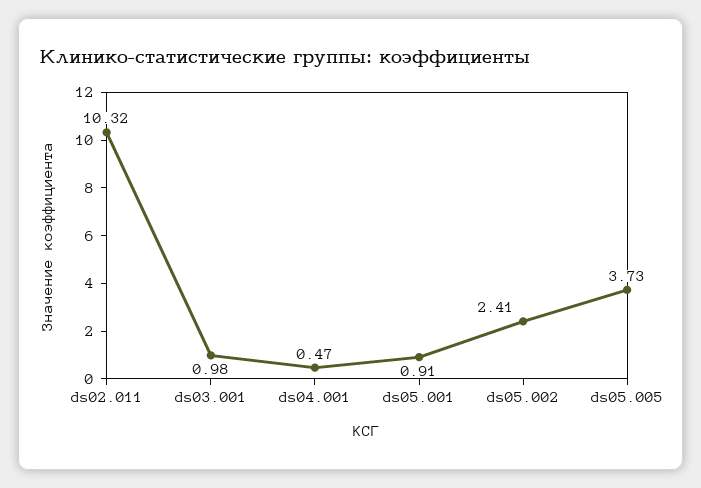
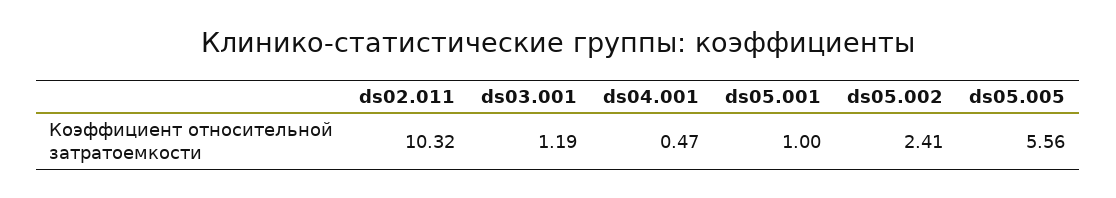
  {
    "ds02.011": 10.32,
-   "ds03.001": 0.98,
+   "ds03.001": 1.19,
    "ds04.001": 0.47,
-   "ds05.001": 0.91,
+   "ds05.001": 1,
    "ds05.002": 2.41,
-   "ds05.005": 3.73
+   "ds05.005": 5.56
  }

